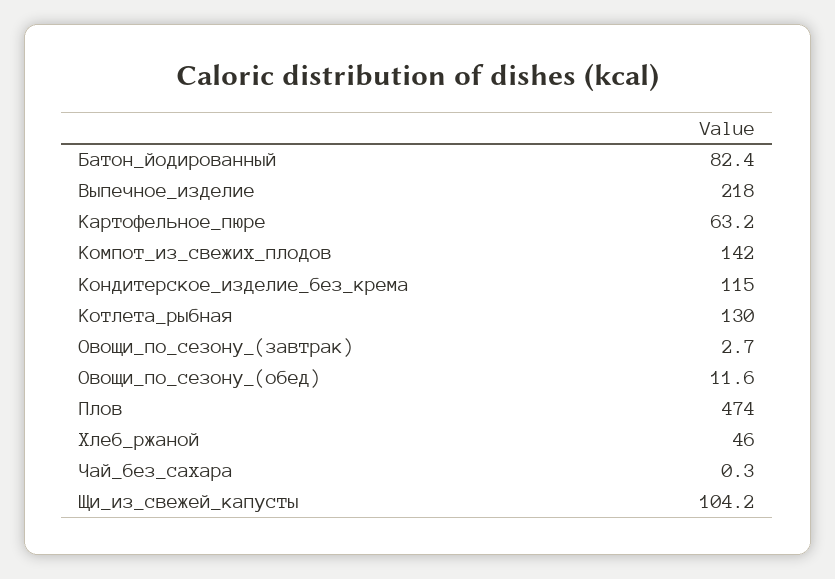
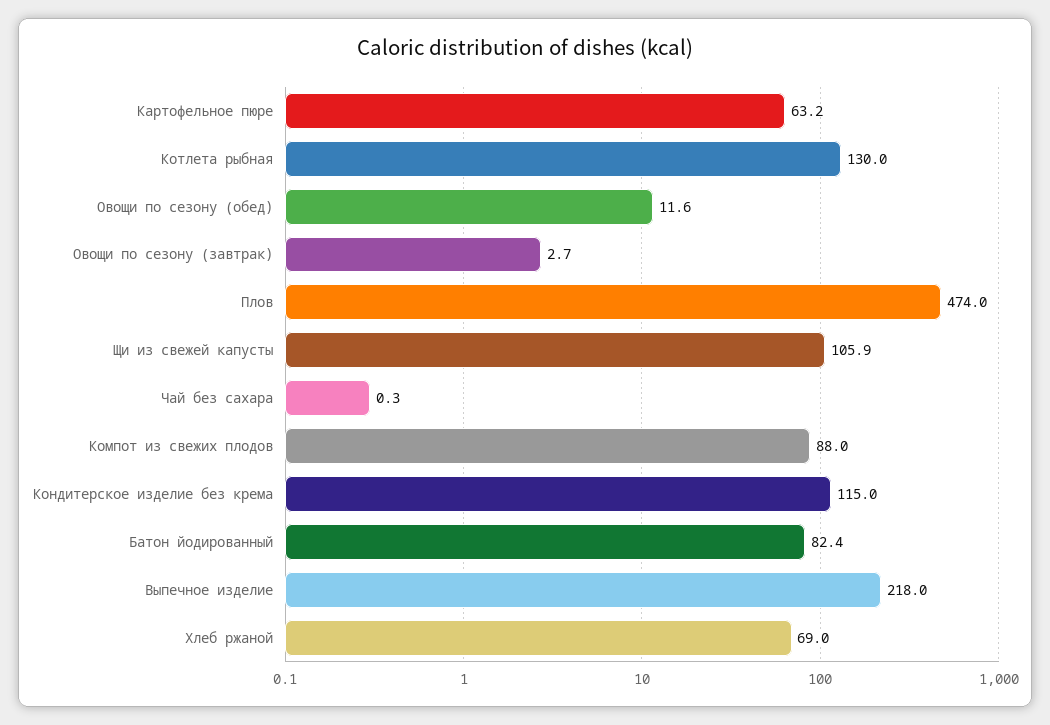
  {
    "Батон_йодированный": 82.4,
    "Выпечное_изделие": 218,
    "Картофельное_пюре": 63.2,
-   "Компот_из_свежих_плодов": 142,
+   "Компот_из_свежих_плодов": 88,
    "Кондитерское_изделие_без_крема": 115,
    "Котлета_рыбная": 130,
    "Овощи_по_сезону_(завтрак)": 2.7,
    "Овощи_по_сезону_(обед)": 11.6,
    "Плов": 474,
-   "Хлеб_ржаной": 46,
+   "Хлеб_ржаной": 69,
    "Чай_без_сахара": 0.3,
-   "Щи_из_свежей_капусты": 104.2
+   "Щи_из_свежей_капусты": 105.9
  }

